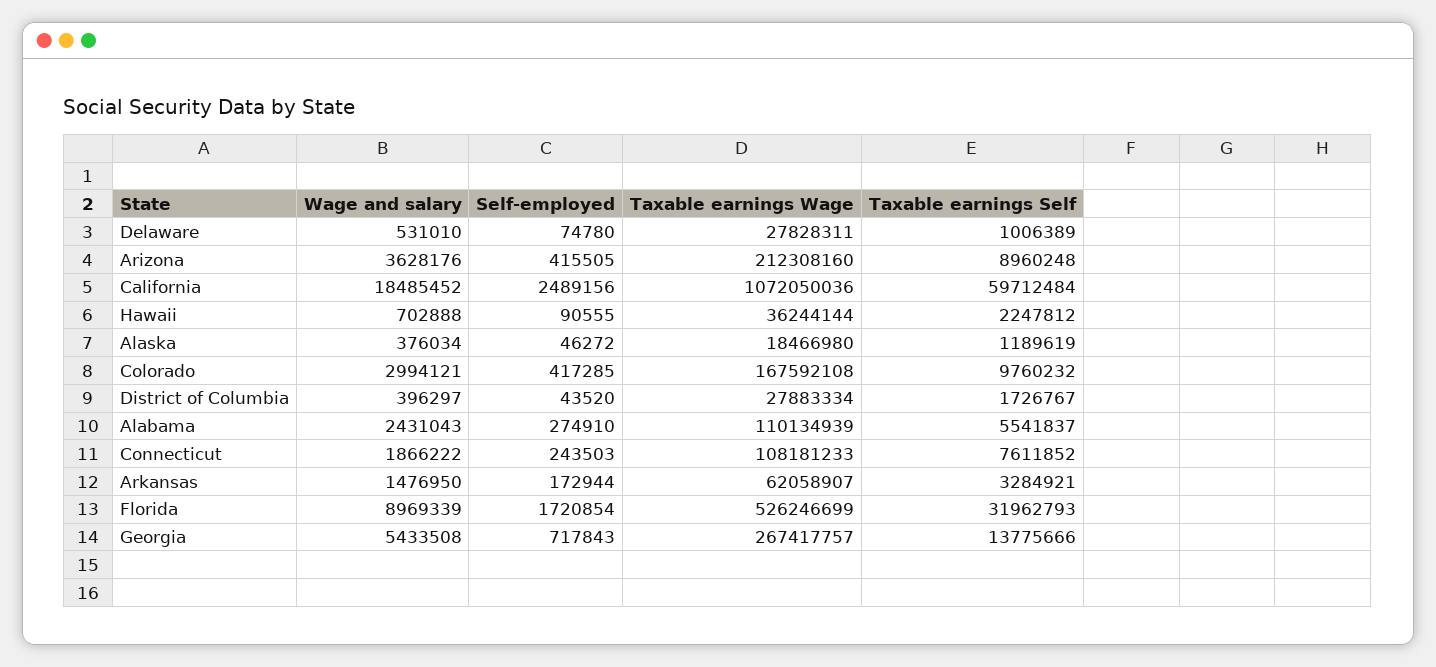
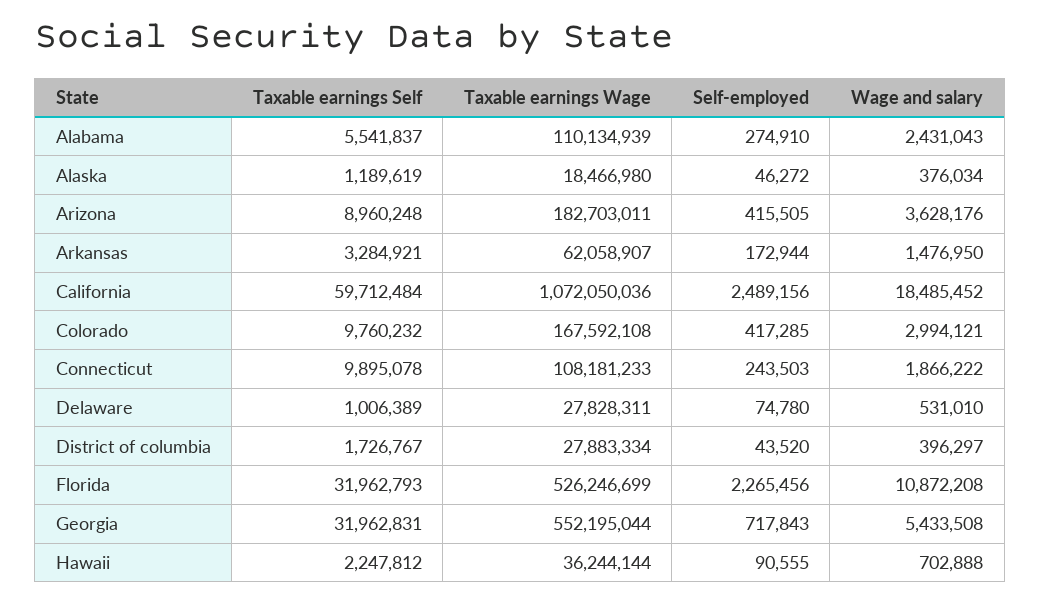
  {
    "Wage and salary": {
      "Delaware": 531010,
      "Arizona": 3628176,
      "California": 18485452,
      "Hawaii": 702888,
      "Alaska": 376034,
      "Colorado": 2994121,
      "District of Columbia": 396297,
      "Alabama": 2431043,
      "Connecticut": 1866222,
      "Arkansas": 1476950,
-     "Florida": 8969339,
+     "Florida": 10872208,
      "Georgia": 5433508
    },
    "Self-employed": {
      "Delaware": 74780,
      "Arizona": 415505,
      "California": 2489156,
      "Hawaii": 90555,
      "Alaska": 46272,
      "Colorado": 417285,
      "District of Columbia": 43520,
      "Alabama": 274910,
      "Connecticut": 243503,
      "Arkansas": 172944,
-     "Florida": 1720854,
+     "Florida": 2265456,
      "Georgia": 717843
    },
    "Taxable earnings Wage": {
      "Delaware": 27828311,
-     "Arizona": 212308160,
+     "Arizona": 182703011,
      "California": 1072050036,
      "Hawaii": 36244144,
      "Alaska": 18466980,
      "Colorado": 167592108,
      "District of Columbia": 27883334,
      "Alabama": 110134939,
      "Connecticut": 108181233,
      "Arkansas": 62058907,
      "Florida": 526246699,
-     "Georgia": 267417757
+     "Georgia": 552195044
    },
    "Taxable earnings Self": {
      "Delaware": 1006389,
      "Arizona": 8960248,
      "California": 59712484,
      "Hawaii": 2247812,
      "Alaska": 1189619,
      "Colorado": 9760232,
      "District of Columbia": 1726767,
      "Alabama": 5541837,
-     "Connecticut": 7611852,
+     "Connecticut": 9895078,
      "Arkansas": 3284921,
      "Florida": 31962793,
-     "Georgia": 13775666
+     "Georgia": 31962831
    }
  }

